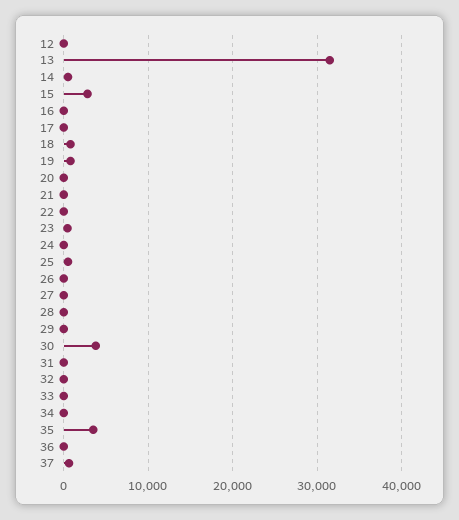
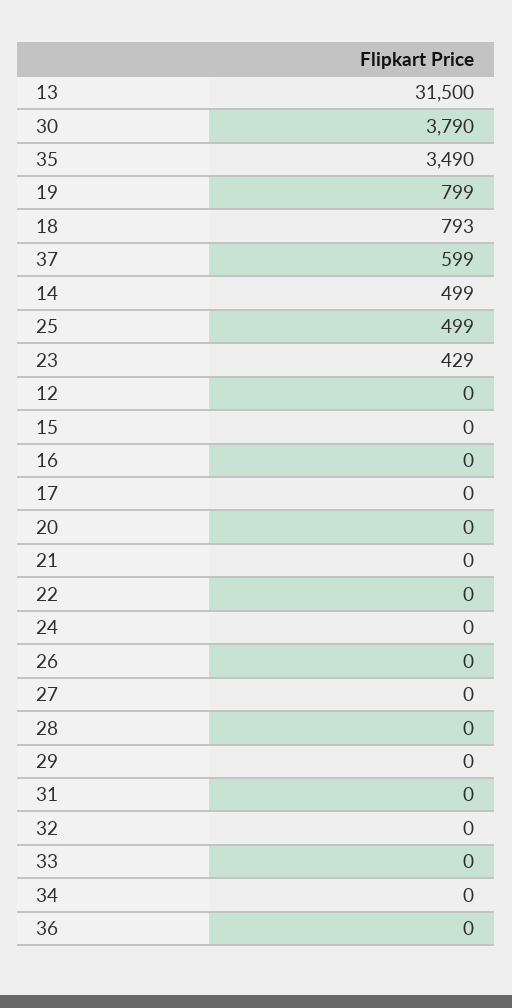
  {
    "12": 0,
    "13": 31500,
    "14": 499,
-   "15": 3000,
+   "15": 0,
    "16": 0,
    "17": 0,
    "18": 793,
    "19": 799,
    "20": 0,
    "21": 0,
    "22": 0,
    "23": 429,
    "24": 0,
    "25": 499,
    "26": 0,
    "27": 0,
    "28": 0,
    "29": 0,
    "30": 3790,
    "31": 0,
    "32": 0,
    "33": 0,
    "34": 0,
    "35": 3490,
    "36": 0,
    "37": 599
  }

